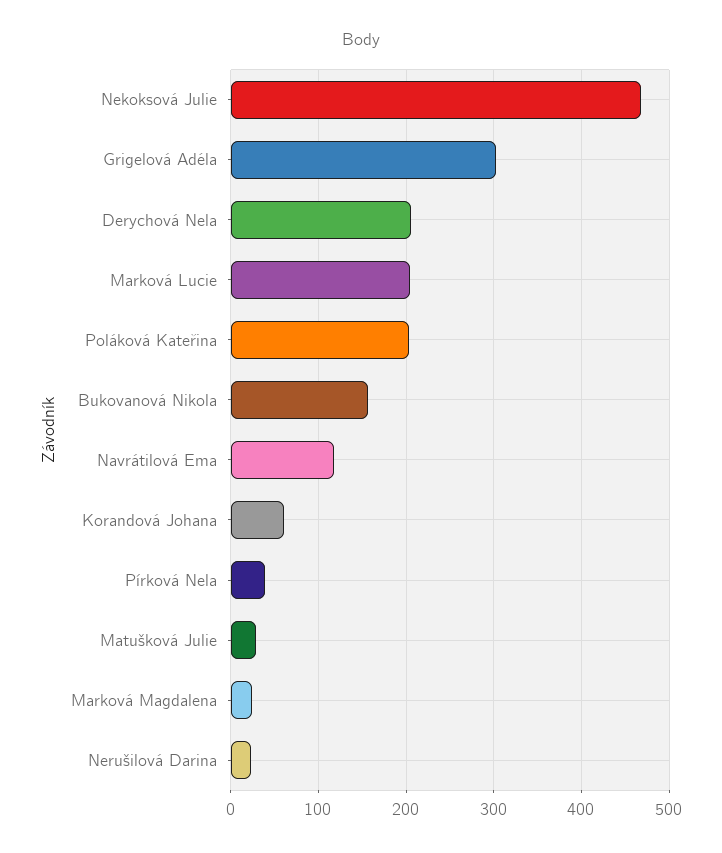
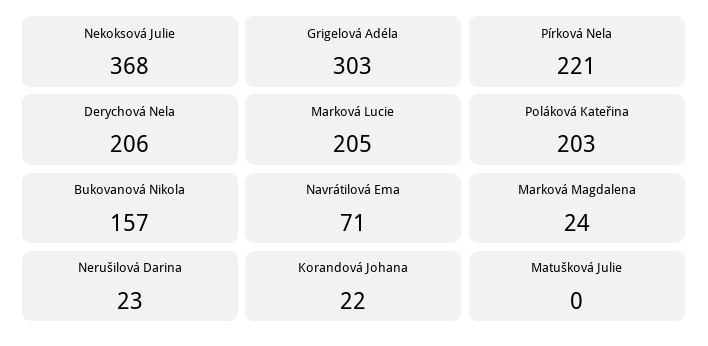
  {
-   "Nekoksová Julie": 470,
+   "Nekoksová Julie": 368,
    "Grigelová Adéla": 303,
    "Derychová Nela": 206,
    "Marková Lucie": 205,
    "Poláková Kateřina": 203,
    "Bukovanová Nikola": 157,
-   "Navrátilová Ema": 120,
+   "Navrátilová Ema": 71,
-   "Korandová Johana": 60,
+   "Korandová Johana": 22,
-   "Pírková Nela": 40,
+   "Pírková Nela": 221,
-   "Matušková Julie": 30,
+   "Matušková Julie": 0,
    "Marková Magdalena": 24,
    "Nerušilová Darina": 23
  }

